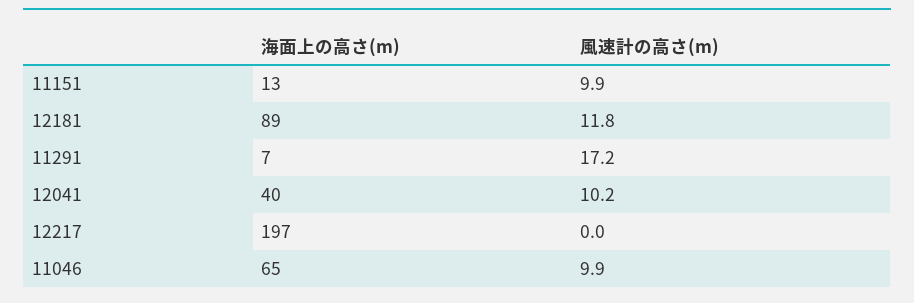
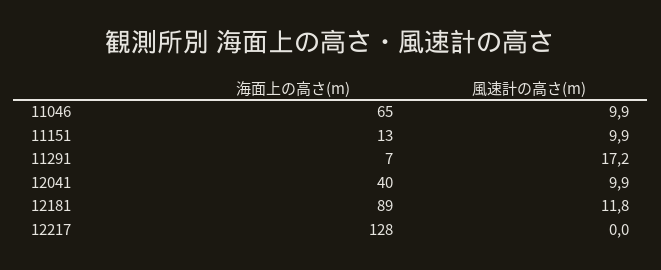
  {
    "海面上の高さ(m)": {
      "11151": 13,
      "12181": 89,
      "11291": 7,
      "12041": 40,
-     "12217": 197,
+     "12217": 128,
      "11046": 65
    },
    "風速計の高さ(m)": {
      "11151": 9.9,
      "12181": 11.8,
      "11291": 17.2,
-     "12041": 10.2,
+     "12041": 9.9,
      "12217": 0,
      "11046": 9.9
    }
  }

